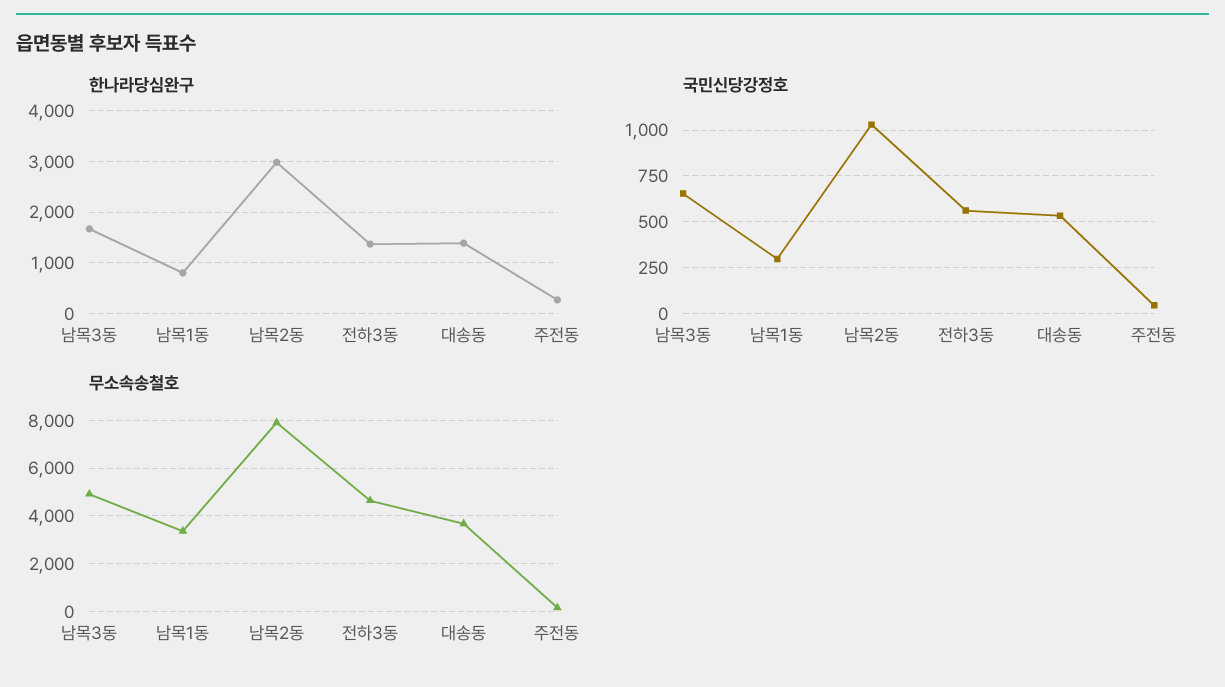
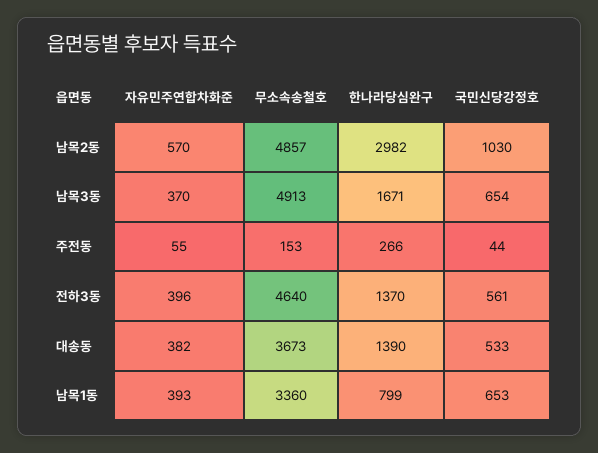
  {
    "한나라당심완구": {
      "남목3동": 1671,
      "남목1동": 799,
      "남목2동": 2982,
      "전하3동": 1370,
      "대송동": 1390,
      "주전동": 266
    },
    "국민신당강정호": {
      "남목3동": 654,
-     "남목1동": 300,
+     "남목1동": 653,
      "남목2동": 1030,
      "전하3동": 561,
      "대송동": 533,
      "주전동": 44
    },
    "무소속송철호": {
      "남목3동": 4913,
      "남목1동": 3360,
-     "남목2동": 8000,
+     "남목2동": 4857,
      "전하3동": 4640,
      "대송동": 3673,
      "주전동": 153
-   }
+   },
+   "자유민주연합차화준": {
+     "남목2동": 570,
+     "남목3동": 370,
+     "주전동": 55,
+     "전하3동": 396,
+     "대송동": 382,
+     "남목1동": 393
+   }
  }

